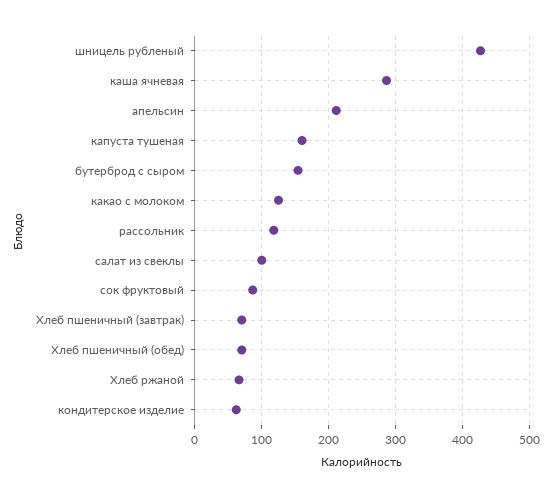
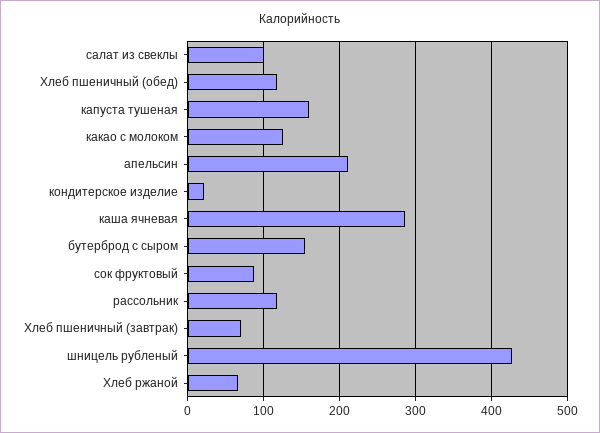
  {
    "шницель рубленый": 430,
    "каша ячневая": 290,
    "апельсин": 210,
    "капуста тушеная": 160,
    "бутерброд с сыром": 150,
    "какао с молоком": 130,
    "рассольник": 120,
    "салат из свеклы": 100,
    "сок фруктовый": 90,
    "Хлеб пшеничный (завтрак)": 70,
-   "Хлеб пшеничный (обед)": 70,
+   "Хлеб пшеничный (обед)": 120,
    "Хлеб ржаной": 70,
-   "кондитерское изделие": 60
+   "кондитерское изделие": 20
  }

